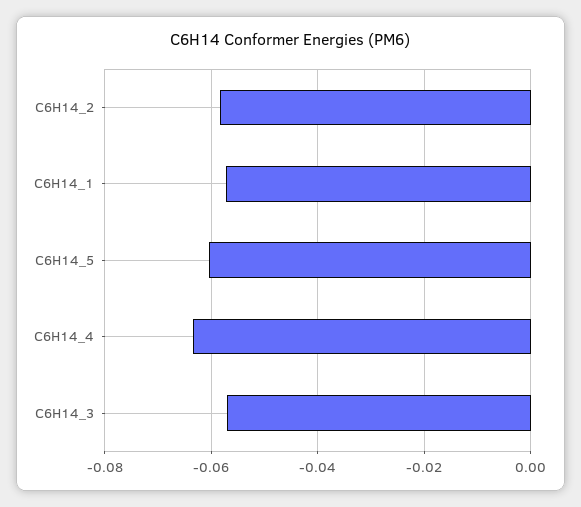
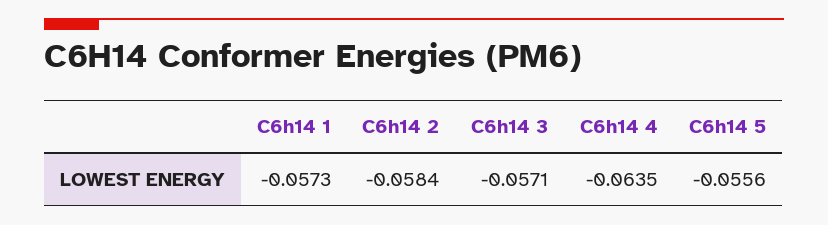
  {
    "C6H14_2": -0.0584,
    "C6H14_1": -0.0573,
-   "C6H14_5": -0.06,
+   "C6H14_5": -0.0556,
    "C6H14_4": -0.0635,
    "C6H14_3": -0.0571
  }

